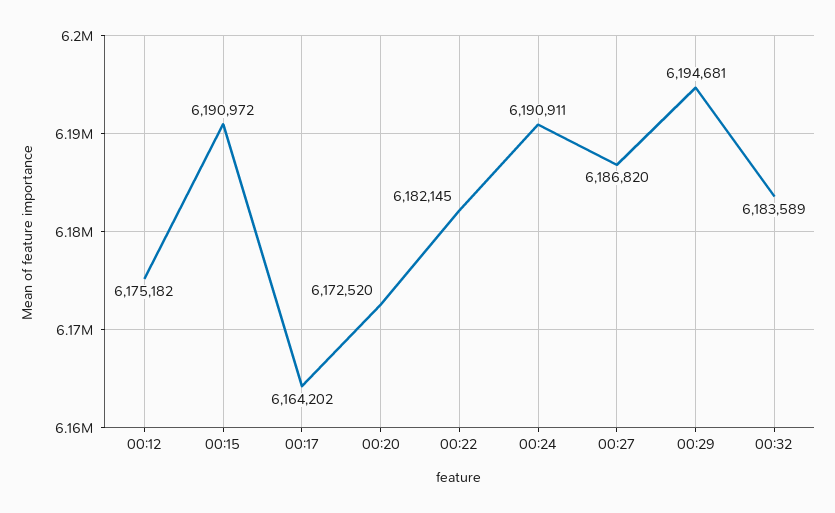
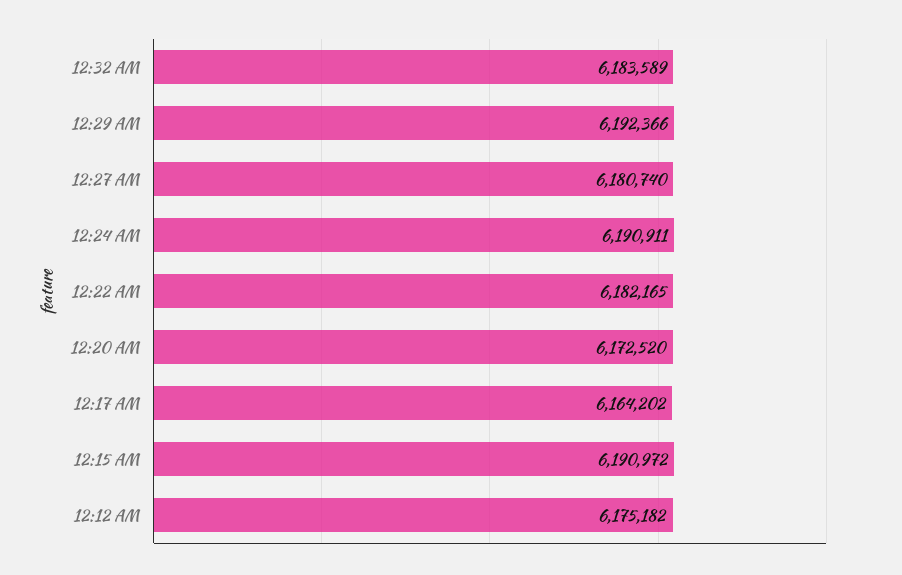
  {
    "00:12": 6175182,
    "00:15": 6190972,
    "00:17": 6164202,
    "00:20": 6172520,
-   "00:22": 6182145,
+   "00:22": 6182165,
    "00:24": 6190911,
-   "00:27": 6186820,
+   "00:27": 6180740,
-   "00:29": 6194681,
+   "00:29": 6192366,
    "00:32": 6183589
  }

